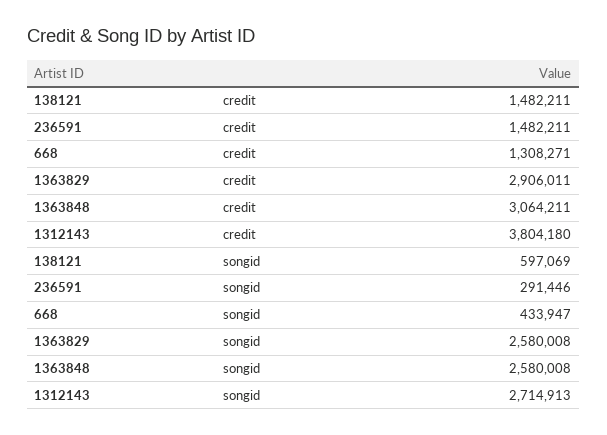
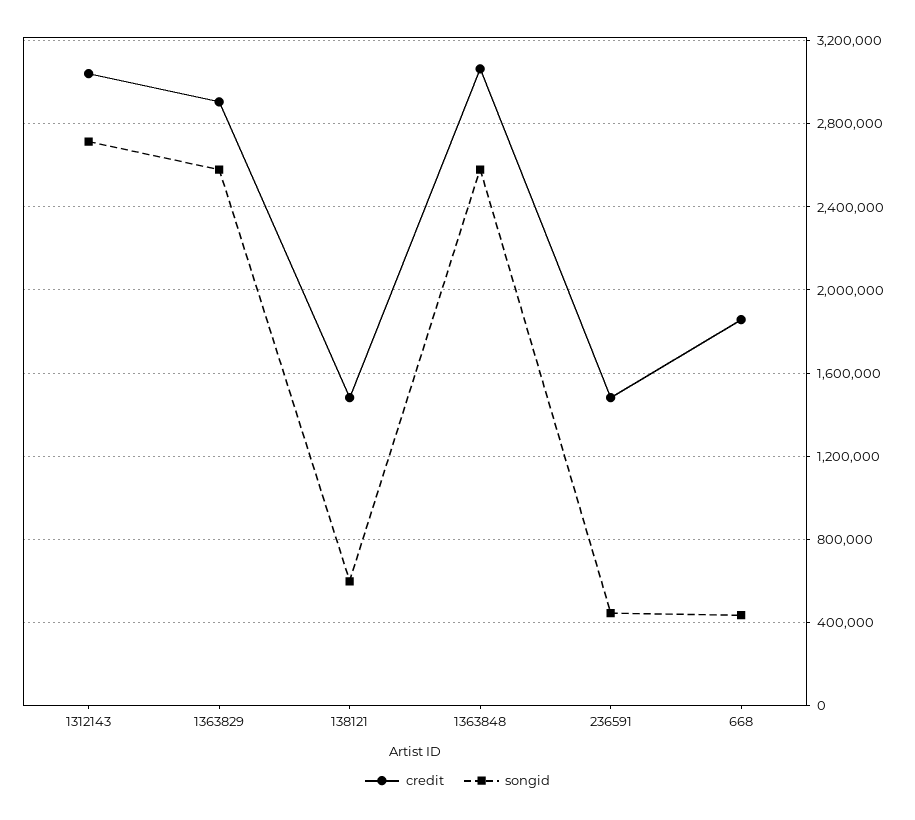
  {
    "credit": {
      "138121": 1482211,
      "236591": 1482211,
-     "668": 1308271,
+     "668": 1850000,
      "1363829": 2906011,
      "1363848": 3064211,
-     "1312143": 3804180
+     "1312143": 3050000
    },
    "songid": {
      "138121": 597069,
-     "236591": 291446,
+     "236591": 450000,
      "668": 433947,
      "1363829": 2580008,
      "1363848": 2580008,
      "1312143": 2714913
    }
  }

